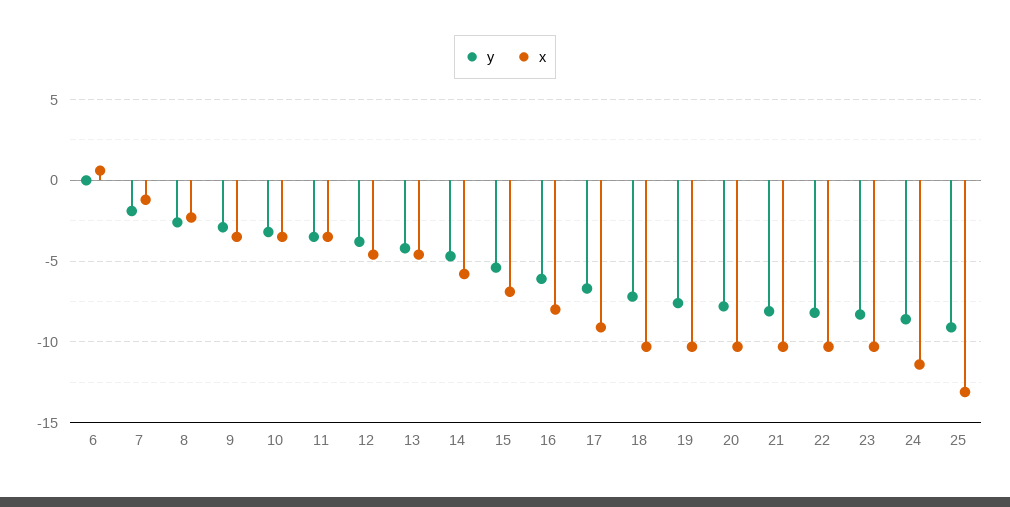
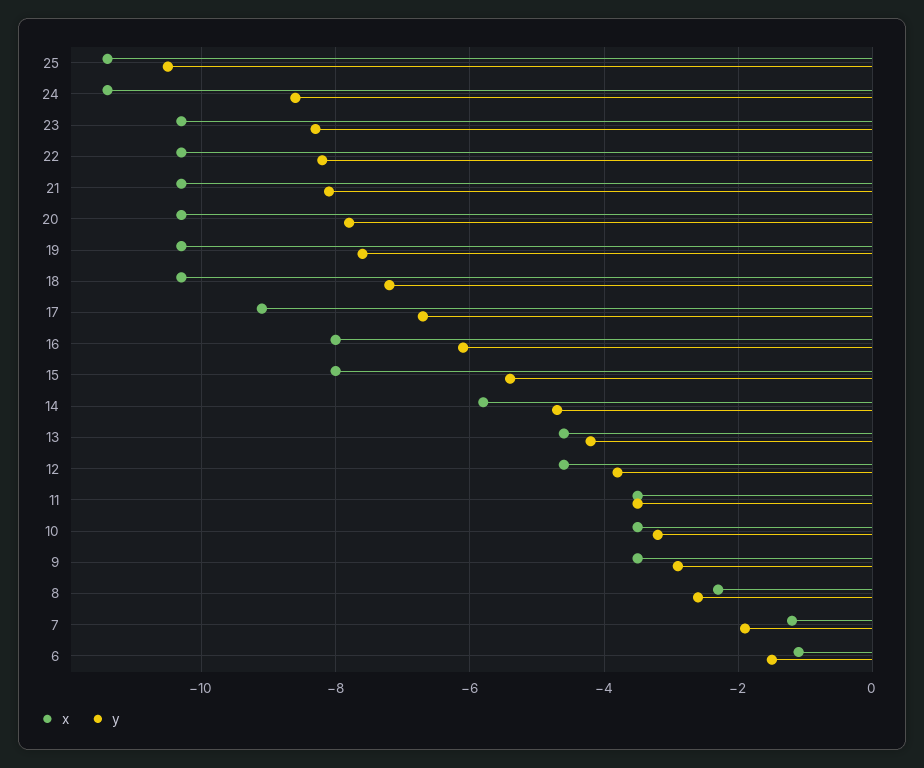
  {
    "y": {
-     "6": 0,
+     "6": -1.5,
      "7": -2,
      "8": -2.5,
      "9": -3,
      "10": -3,
      "11": -3.5,
      "12": -4,
      "13": -4,
      "14": -4.5,
      "15": -5.5,
      "16": -6,
      "17": -6.5,
      "18": -7,
      "19": -7.5,
      "20": -8,
      "21": -8,
      "22": -8,
      "23": -8.5,
      "24": -8.5,
-     "25": -9
+     "25": -10.5
    },
    "x": {
-     "6": 0.5,
+     "6": -1,
      "7": -1,
      "8": -2.5,
      "9": -3.5,
      "10": -3.5,
      "11": -3.5,
      "12": -4.5,
      "13": -4.5,
      "14": -6,
-     "15": -7,
+     "15": -8,
      "16": -8,
      "17": -9,
      "18": -10.5,
      "19": -10.5,
      "20": -10.5,
      "21": -10.5,
      "22": -10.5,
      "23": -10.5,
      "24": -11.5,
-     "25": -13
+     "25": -11.5
    }
  }

